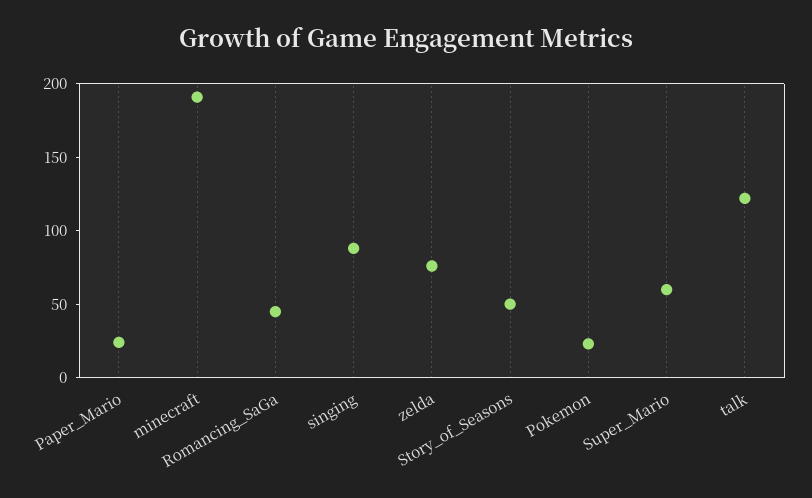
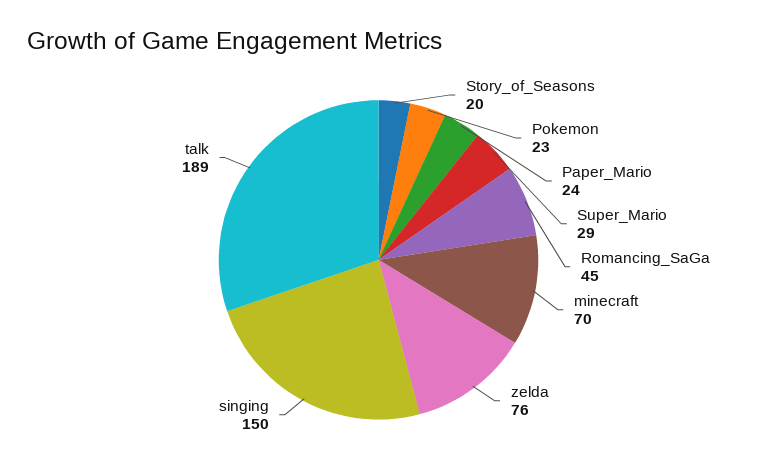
  {
    "Paper_Mario": 24,
-   "minecraft": 190,
+   "minecraft": 70,
    "Romancing_SaGa": 45,
-   "singing": 90,
+   "singing": 150,
    "zelda": 76,
-   "Story_of_Seasons": 50,
+   "Story_of_Seasons": 20,
    "Pokemon": 23,
-   "Super_Mario": 60,
+   "Super_Mario": 29,
-   "talk": 120
+   "talk": 189
  }

